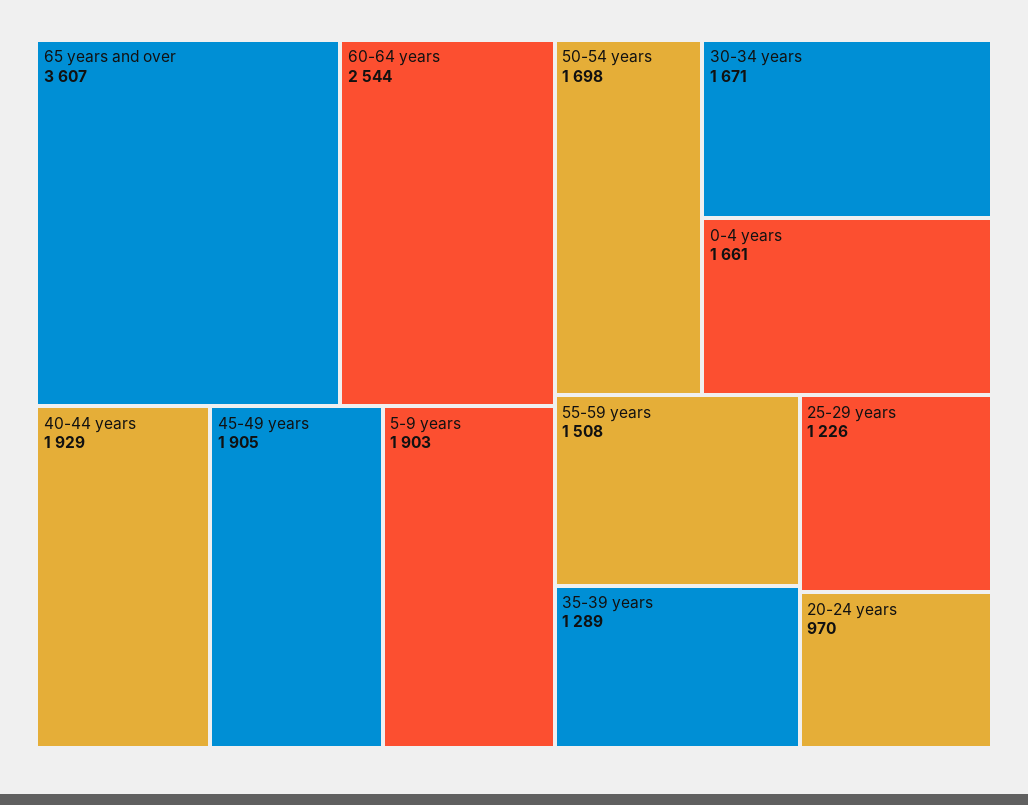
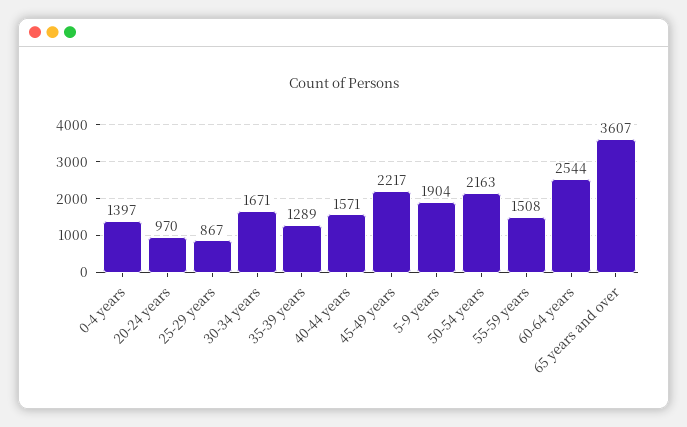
  {
    "65 years and over": 3607,
    "60-64 years": 2544,
-   "40-44 years": 1929,
+   "40-44 years": 1571,
-   "45-49 years": 1905,
+   "45-49 years": 2217,
-   "5-9 years": 1903,
+   "5-9 years": 1904,
-   "50-54 years": 1698,
+   "50-54 years": 2163,
    "30-34 years": 1671,
-   "0-4 years": 1661,
+   "0-4 years": 1397,
    "55-59 years": 1508,
    "35-39 years": 1289,
-   "25-29 years": 1226,
+   "25-29 years": 867,
    "20-24 years": 970
  }

